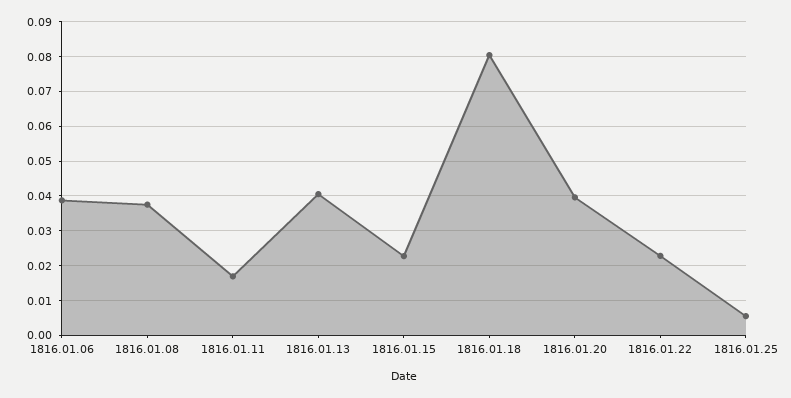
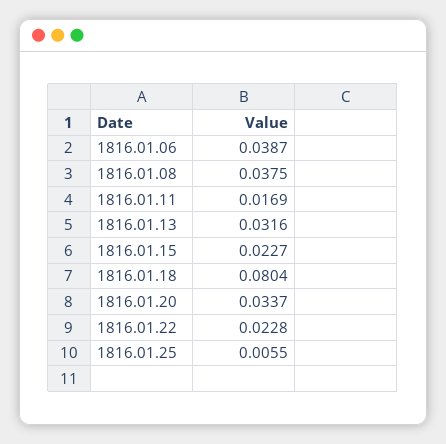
  {
    "1816.01.06": 0.0387,
    "1816.01.08": 0.0375,
    "1816.01.11": 0.0169,
-   "1816.01.13": 0.04,
+   "1816.01.13": 0.0316,
    "1816.01.15": 0.0227,
    "1816.01.18": 0.0804,
-   "1816.01.20": 0.04,
+   "1816.01.20": 0.0337,
    "1816.01.22": 0.0228,
    "1816.01.25": 0.0055
  }

